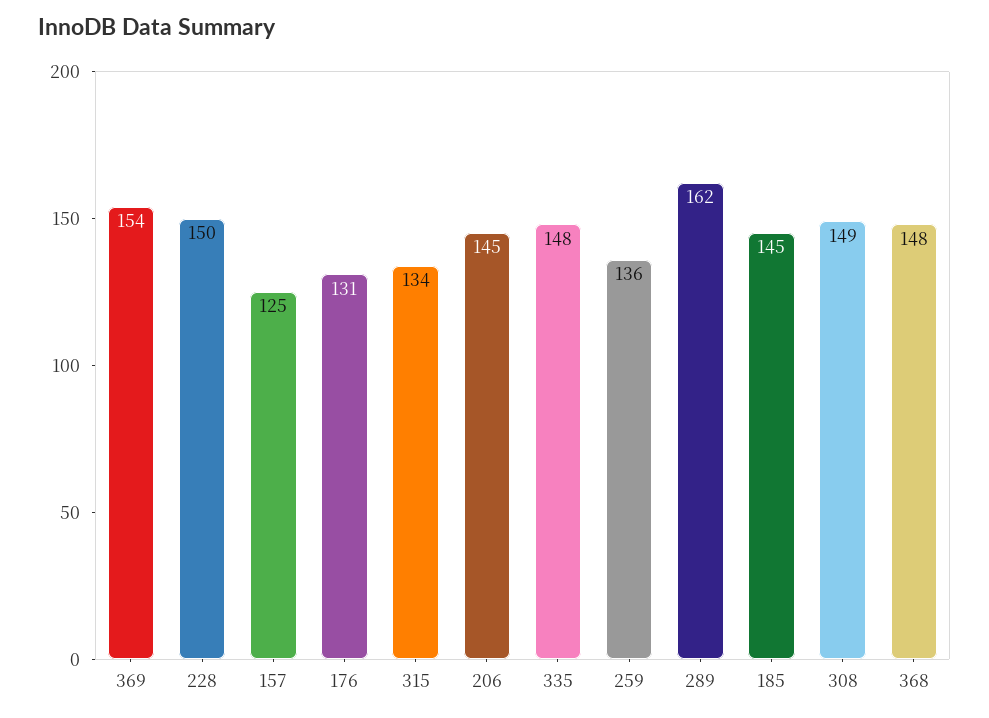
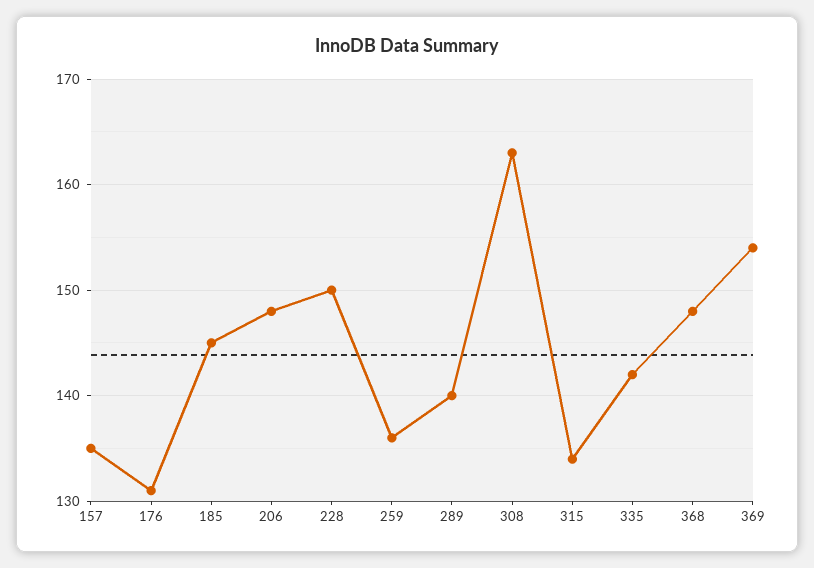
  {
    "369": 154,
    "228": 150,
-   "157": 125,
+   "157": 135,
    "176": 131,
    "315": 134,
-   "206": 145,
+   "206": 148,
-   "335": 148,
+   "335": 142,
    "259": 136,
-   "289": 162,
+   "289": 140,
    "185": 145,
-   "308": 149,
+   "308": 163,
    "368": 148
  }

